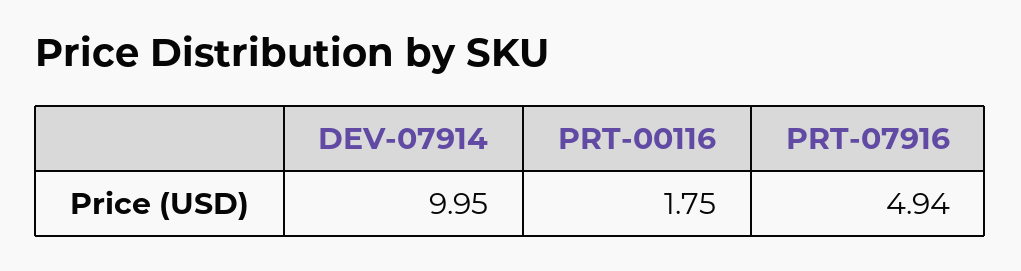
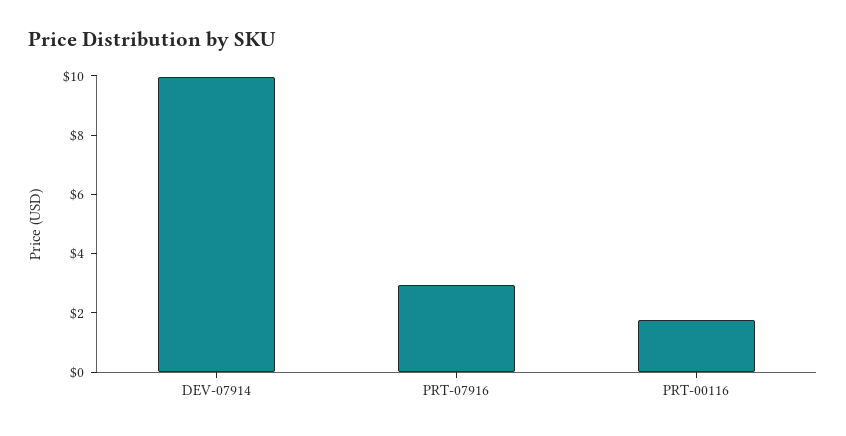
  {
    "DEV-07914": 9.95,
    "PRT-00116": 1.75,
-   "PRT-07916": 4.94
+   "PRT-07916": 3
  }

